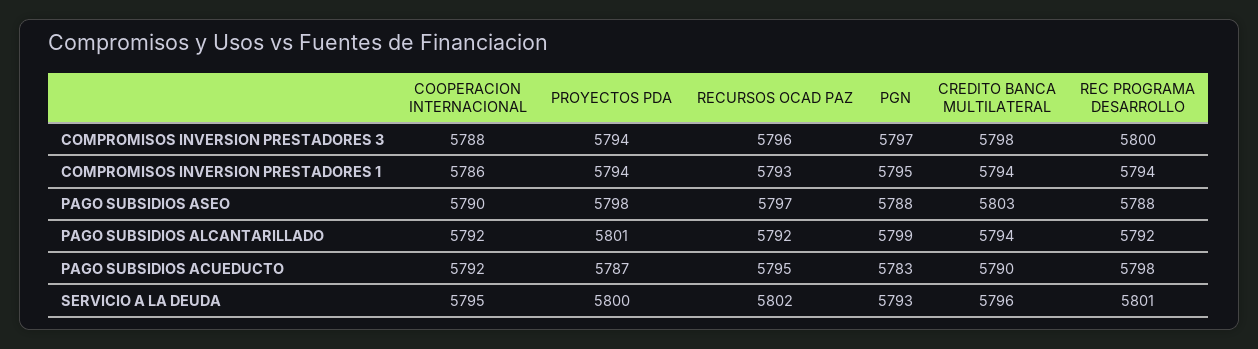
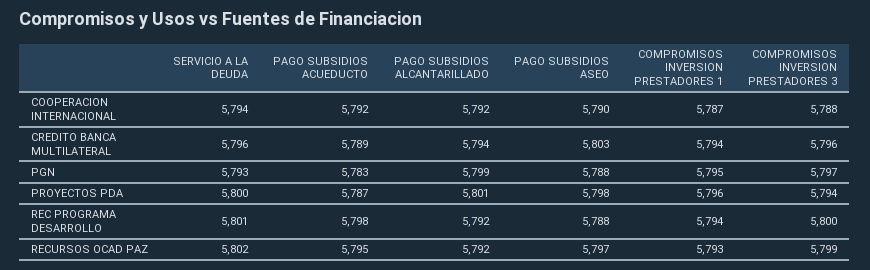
  {
    "COOPERACION INTERNACIONAL": {
      "COMPROMISOS INVERSION PRESTADORES 3": 5788,
-     "COMPROMISOS INVERSION PRESTADORES 1": 5786,
+     "COMPROMISOS INVERSION PRESTADORES 1": 5787,
      "PAGO SUBSIDIOS ASEO": 5790,
      "PAGO SUBSIDIOS ALCANTARILLADO": 5792,
      "PAGO SUBSIDIOS ACUEDUCTO": 5792,
-     "SERVICIO A LA DEUDA": 5795
+     "SERVICIO A LA DEUDA": 5794
    },
    "PROYECTOS PDA": {
      "COMPROMISOS INVERSION PRESTADORES 3": 5794,
-     "COMPROMISOS INVERSION PRESTADORES 1": 5794,
+     "COMPROMISOS INVERSION PRESTADORES 1": 5796,
      "PAGO SUBSIDIOS ASEO": 5798,
      "PAGO SUBSIDIOS ALCANTARILLADO": 5801,
      "PAGO SUBSIDIOS ACUEDUCTO": 5787,
      "SERVICIO A LA DEUDA": 5800
    },
    "RECURSOS OCAD PAZ": {
-     "COMPROMISOS INVERSION PRESTADORES 3": 5796,
+     "COMPROMISOS INVERSION PRESTADORES 3": 5799,
      "COMPROMISOS INVERSION PRESTADORES 1": 5793,
      "PAGO SUBSIDIOS ASEO": 5797,
      "PAGO SUBSIDIOS ALCANTARILLADO": 5792,
      "PAGO SUBSIDIOS ACUEDUCTO": 5795,
      "SERVICIO A LA DEUDA": 5802
    },
    "PGN": {
      "COMPROMISOS INVERSION PRESTADORES 3": 5797,
      "COMPROMISOS INVERSION PRESTADORES 1": 5795,
      "PAGO SUBSIDIOS ASEO": 5788,
      "PAGO SUBSIDIOS ALCANTARILLADO": 5799,
      "PAGO SUBSIDIOS ACUEDUCTO": 5783,
      "SERVICIO A LA DEUDA": 5793
    },
    "CREDITO BANCA MULTILATERAL": {
-     "COMPROMISOS INVERSION PRESTADORES 3": 5798,
+     "COMPROMISOS INVERSION PRESTADORES 3": 5796,
      "COMPROMISOS INVERSION PRESTADORES 1": 5794,
      "PAGO SUBSIDIOS ASEO": 5803,
      "PAGO SUBSIDIOS ALCANTARILLADO": 5794,
-     "PAGO SUBSIDIOS ACUEDUCTO": 5790,
+     "PAGO SUBSIDIOS ACUEDUCTO": 5789,
      "SERVICIO A LA DEUDA": 5796
    },
    "REC PROGRAMA DESARROLLO": {
      "COMPROMISOS INVERSION PRESTADORES 3": 5800,
      "COMPROMISOS INVERSION PRESTADORES 1": 5794,
      "PAGO SUBSIDIOS ASEO": 5788,
      "PAGO SUBSIDIOS ALCANTARILLADO": 5792,
      "PAGO SUBSIDIOS ACUEDUCTO": 5798,
      "SERVICIO A LA DEUDA": 5801
    }
  }

